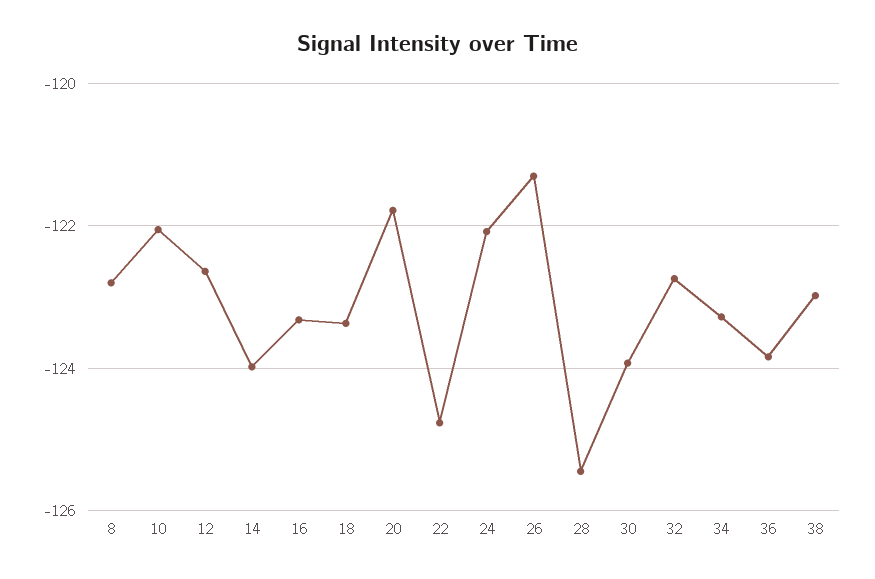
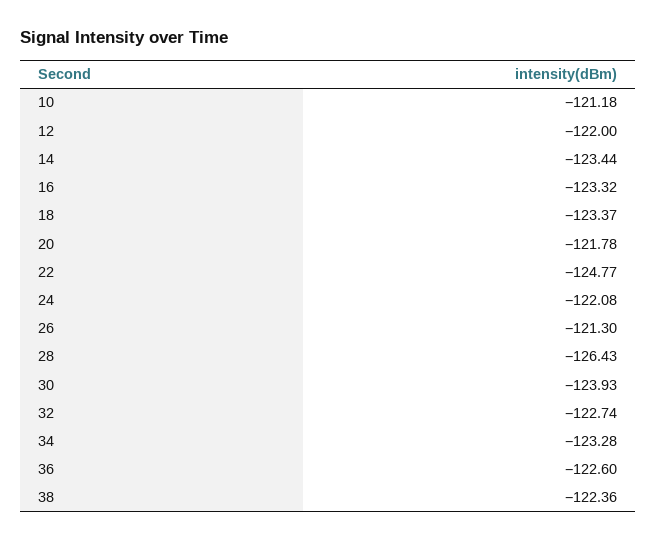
  {
-   "8": -122.8,
-   "10": -122,
+   "10": -121.18,
-   "12": -122.6,
+   "12": -122,
-   "14": -124,
+   "14": -123.44,
    "16": -123.32,
    "18": -123.37,
    "20": -121.78,
    "22": -124.77,
    "24": -122.08,
    "26": -121.3,
-   "28": -125.4,
+   "28": -126.43,
    "30": -123.93,
    "32": -122.74,
    "34": -123.28,
-   "36": -123.8,
+   "36": -122.6,
-   "38": -123
+   "38": -122.36
  }

